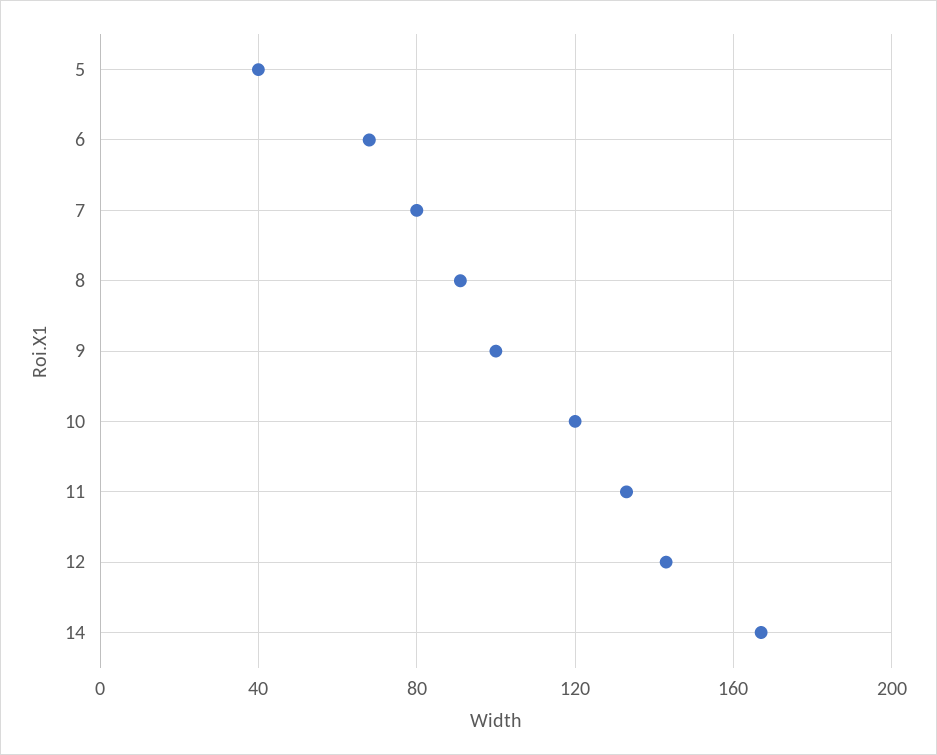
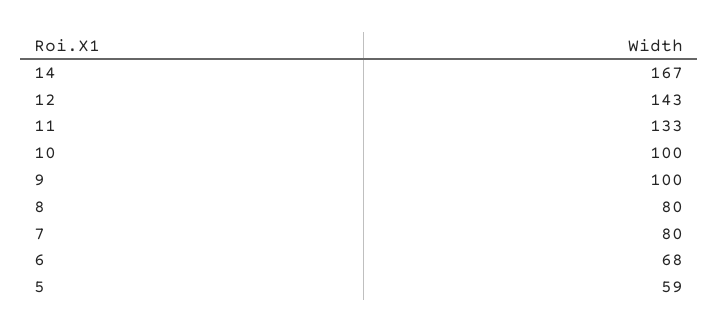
  {
-   "5": 40,
+   "5": 59,
    "6": 68,
    "7": 80,
-   "8": 90,
+   "8": 80,
    "9": 100,
-   "10": 120,
+   "10": 100,
    "11": 133,
    "12": 143,
    "14": 167
  }

